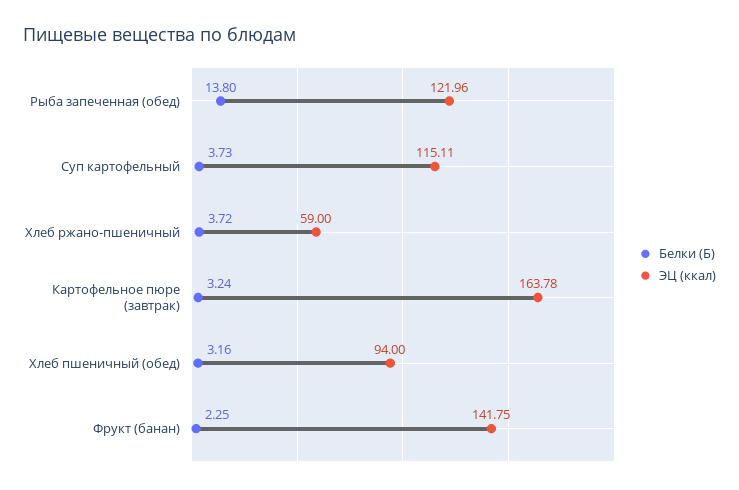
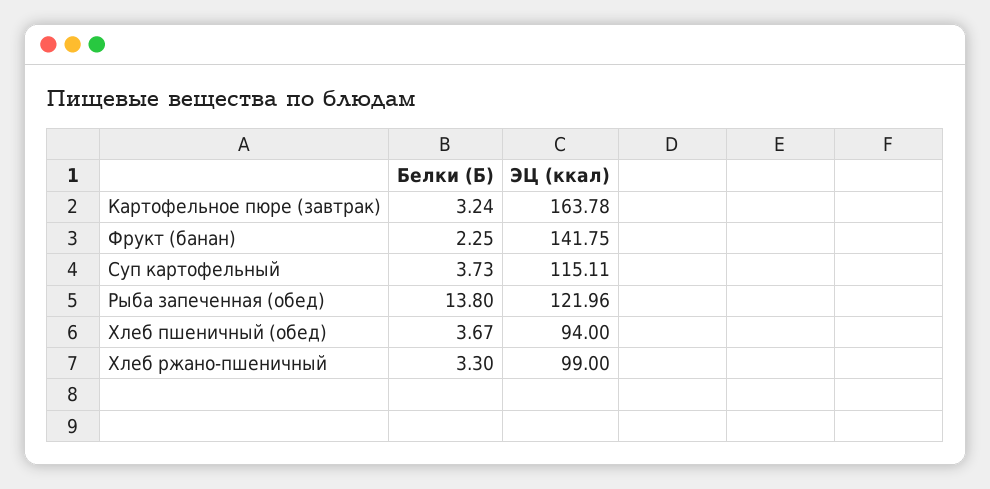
  {
    "Белки (Б)": {
      "Рыба запеченная (обед)": 13.8,
      "Суп картофельный": 3.73,
-     "Хлеб ржано-пшеничный": 3.72,
+     "Хлеб ржано-пшеничный": 3.3,
      "Картофельное пюре (завтрак)": 3.24,
-     "Хлеб пшеничный (обед)": 3.16,
+     "Хлеб пшеничный (обед)": 3.67,
      "Фрукт (банан)": 2.25
    },
    "ЭЦ (ккал)": {
      "Рыба запеченная (обед)": 121.96,
      "Суп картофельный": 115.11,
-     "Хлеб ржано-пшеничный": 59,
+     "Хлеб ржано-пшеничный": 99,
      "Картофельное пюре (завтрак)": 163.78,
      "Хлеб пшеничный (обед)": 94,
      "Фрукт (банан)": 141.75
    }
  }

